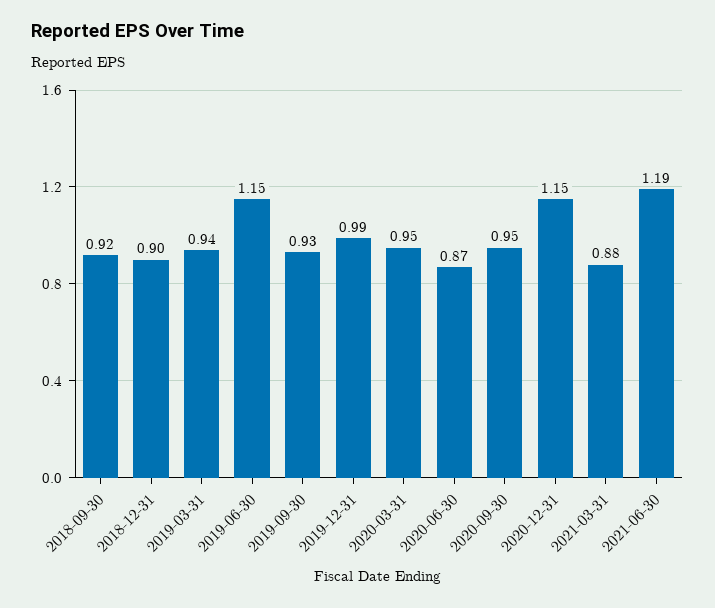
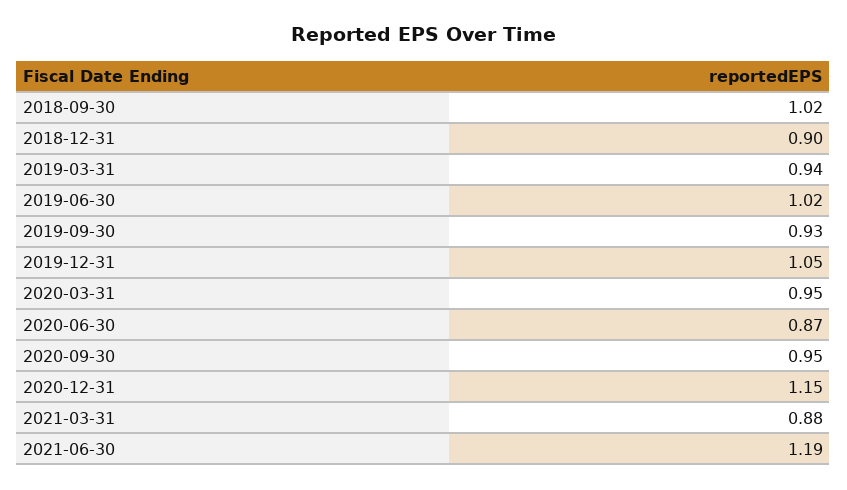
  {
-   "2018-09-30": 0.92,
+   "2018-09-30": 1.02,
    "2018-12-31": 0.9,
    "2019-03-31": 0.94,
-   "2019-06-30": 1.15,
+   "2019-06-30": 1.02,
    "2019-09-30": 0.93,
-   "2019-12-31": 0.99,
+   "2019-12-31": 1.05,
    "2020-03-31": 0.95,
    "2020-06-30": 0.87,
    "2020-09-30": 0.95,
    "2020-12-31": 1.15,
    "2021-03-31": 0.88,
    "2021-06-30": 1.19
  }

